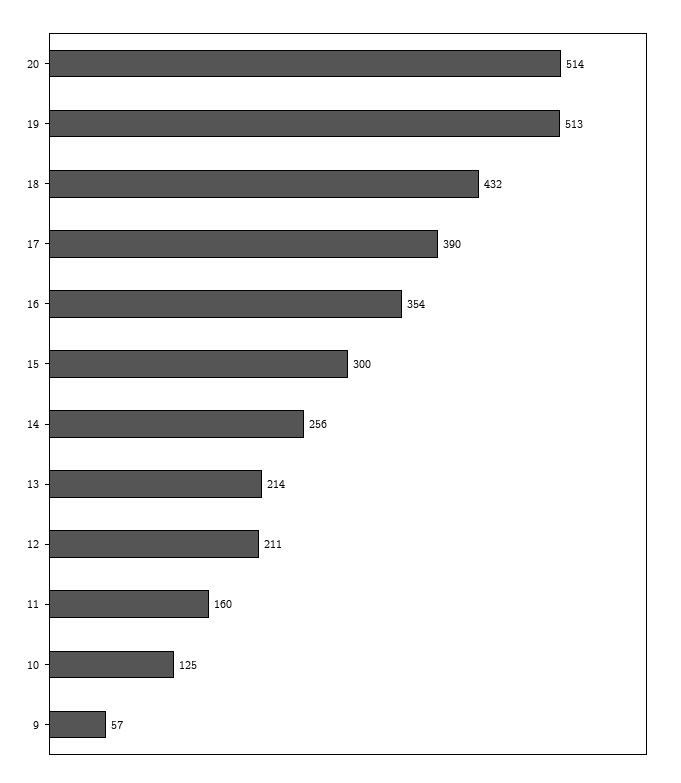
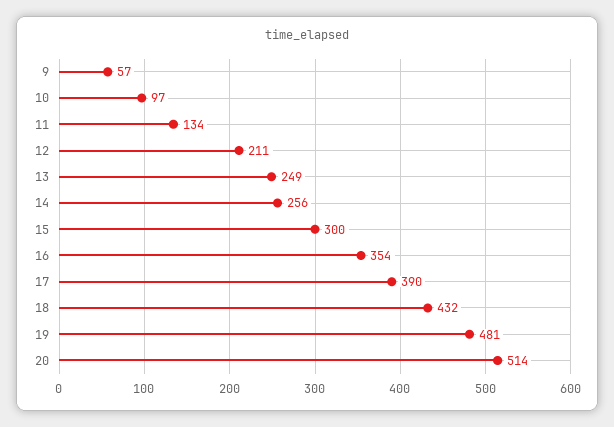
  {
    "20": 514,
-   "19": 513,
+   "19": 481,
    "18": 432,
    "17": 390,
    "16": 354,
    "15": 300,
    "14": 256,
-   "13": 214,
+   "13": 249,
    "12": 211,
-   "11": 160,
+   "11": 134,
-   "10": 125,
+   "10": 97,
    "9": 57
  }

